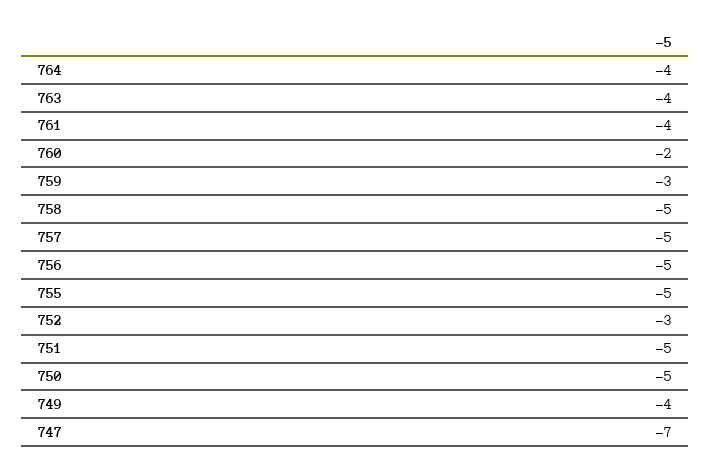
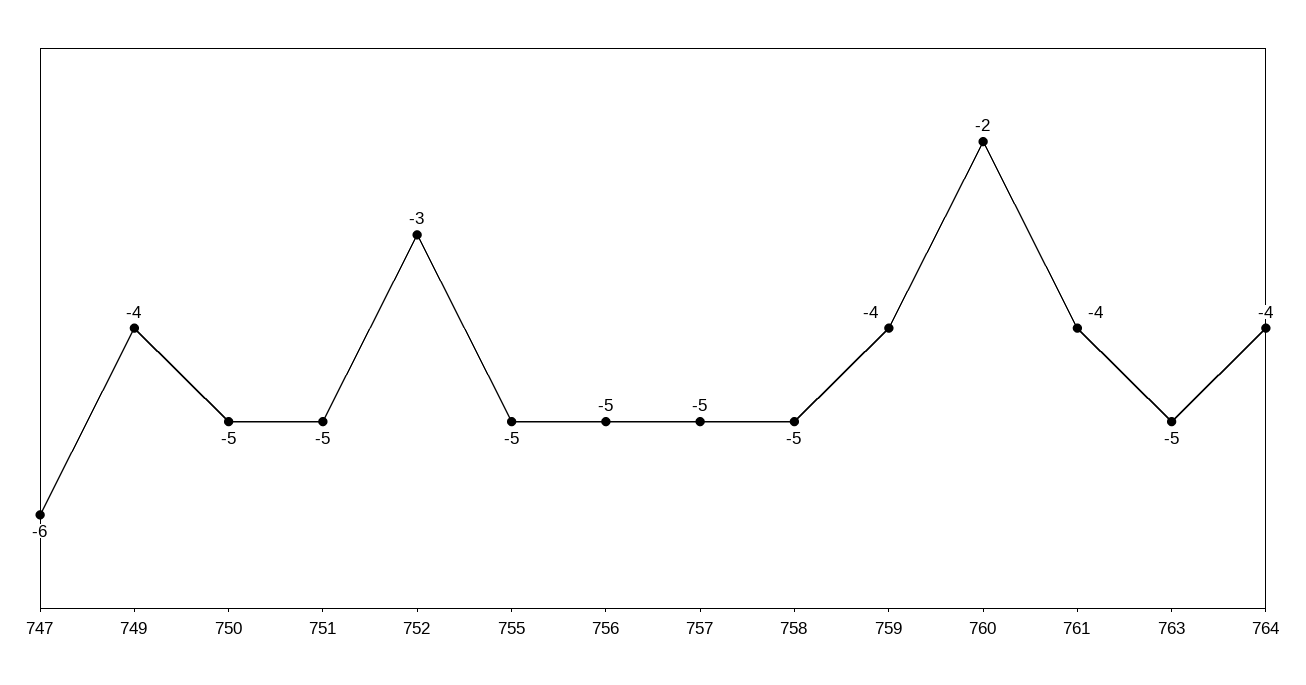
  {
    "764": -4,
-   "763": -4,
+   "763": -5,
    "761": -4,
    "760": -2,
-   "759": -3,
+   "759": -4,
    "758": -5,
    "757": -5,
    "756": -5,
    "755": -5,
    "752": -3,
    "751": -5,
    "750": -5,
    "749": -4,
-   "747": -7
+   "747": -6
  }

